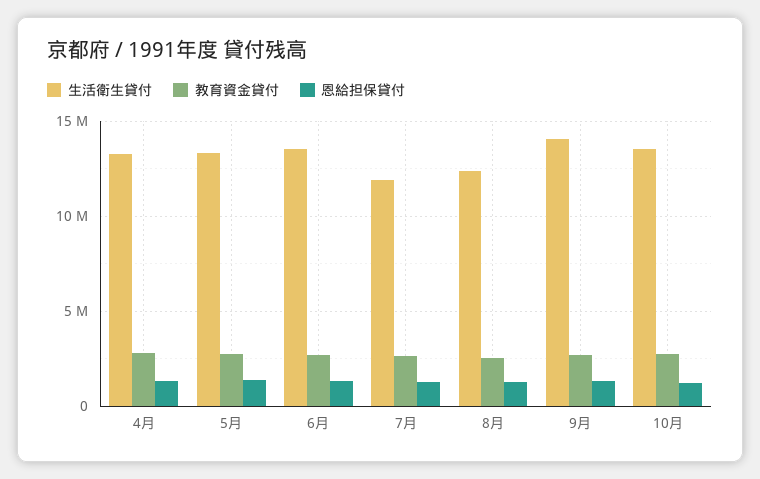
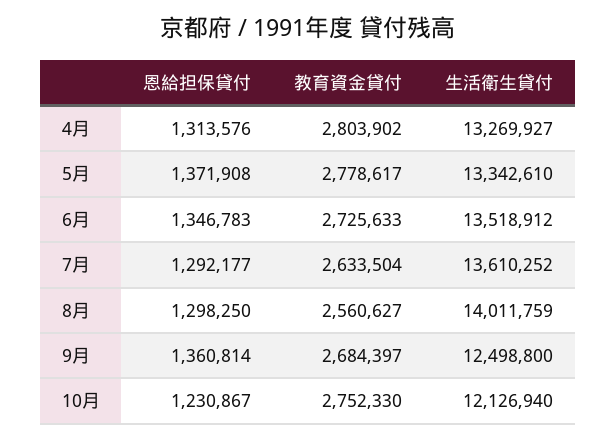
  {
    "生活衛生貸付": {
      "4月": 13269927,
      "5月": 13342610,
      "6月": 13518912,
-     "7月": 12000000,
+     "7月": 13610252,
-     "8月": 12500000,
+     "8月": 14011759,
-     "9月": 14000000,
+     "9月": 12498800,
-     "10月": 13500000
+     "10月": 12126940
    },
    "教育資金貸付": {
      "4月": 2803902,
      "5月": 2778617,
      "6月": 2725633,
      "7月": 2633504,
      "8月": 2560627,
      "9月": 2684397,
      "10月": 2752330
    },
    "恩給担保貸付": {
      "4月": 1313576,
      "5月": 1371908,
      "6月": 1346783,
      "7月": 1292177,
      "8月": 1298250,
      "9月": 1360814,
      "10月": 1230867
    }
  }

